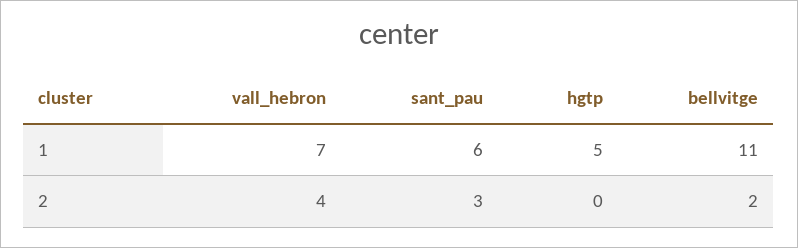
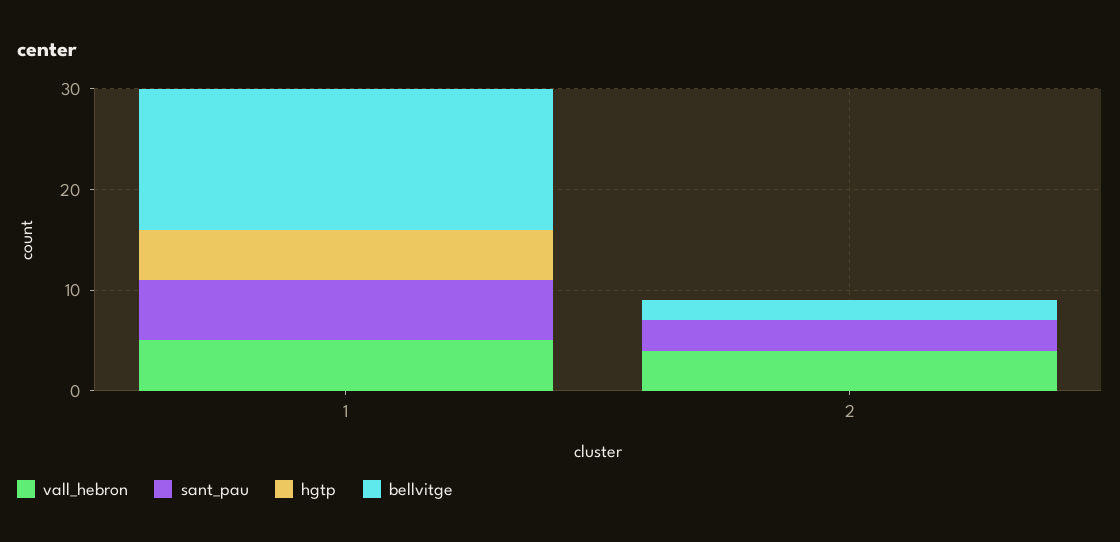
  {
    "vall_hebron": {
-     "1": 7,
+     "1": 5,
      "2": 4
    },
    "sant_pau": {
      "1": 6,
      "2": 3
    },
    "hgtp": {
      "1": 5,
      "2": 0
    },
    "bellvitge": {
-     "1": 11,
+     "1": 14,
      "2": 2
    }
  }

